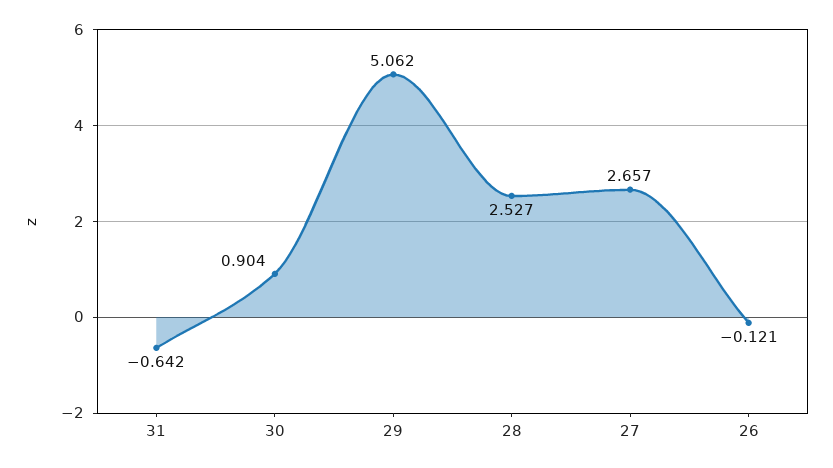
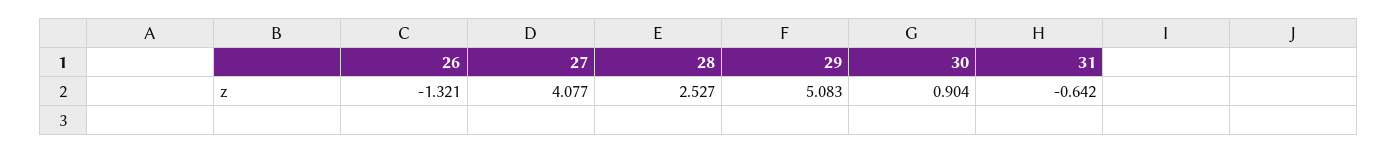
  {
    "31": -0.642,
    "30": 0.904,
-   "29": 5.062,
+   "29": 5.083,
    "28": 2.527,
-   "27": 2.657,
+   "27": 4.077,
-   "26": -0.121
+   "26": -1.321
  }

